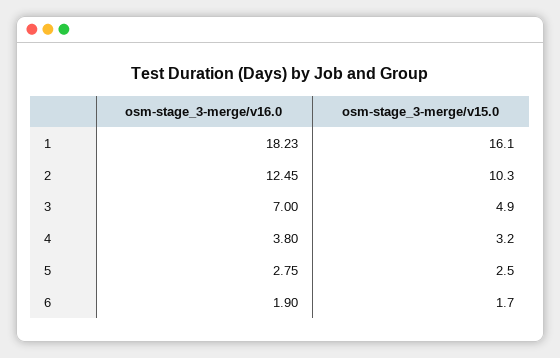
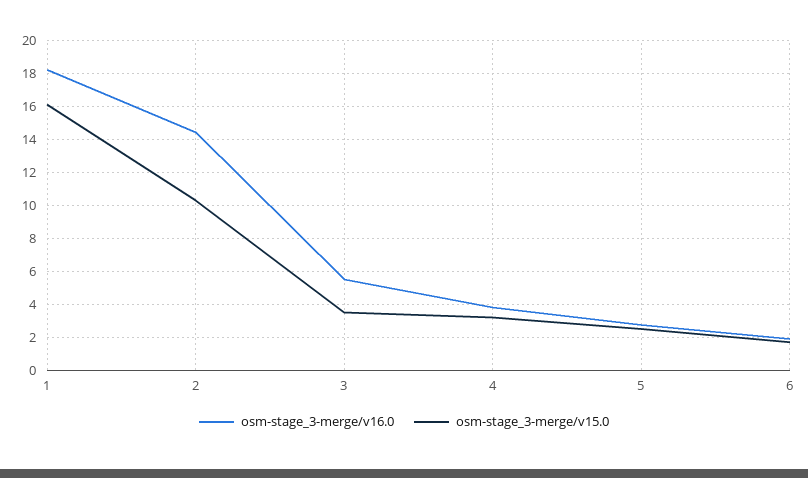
  {
    "osm-stage_3-merge/v16.0": {
      "1": 18.23,
-     "2": 12.45,
+     "2": 14.5,
-     "3": 7,
+     "3": 5.5,
      "4": 3.8,
      "5": 2.75,
      "6": 1.9
    },
    "osm-stage_3-merge/v15.0": {
      "1": 16.1,
      "2": 10.3,
-     "3": 4.9,
+     "3": 3.5,
      "4": 3.2,
      "5": 2.5,
      "6": 1.7
    }
  }

